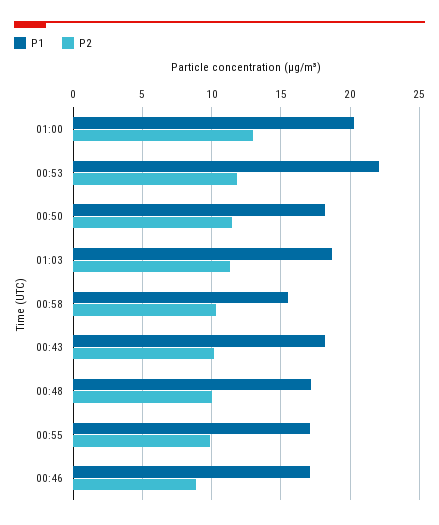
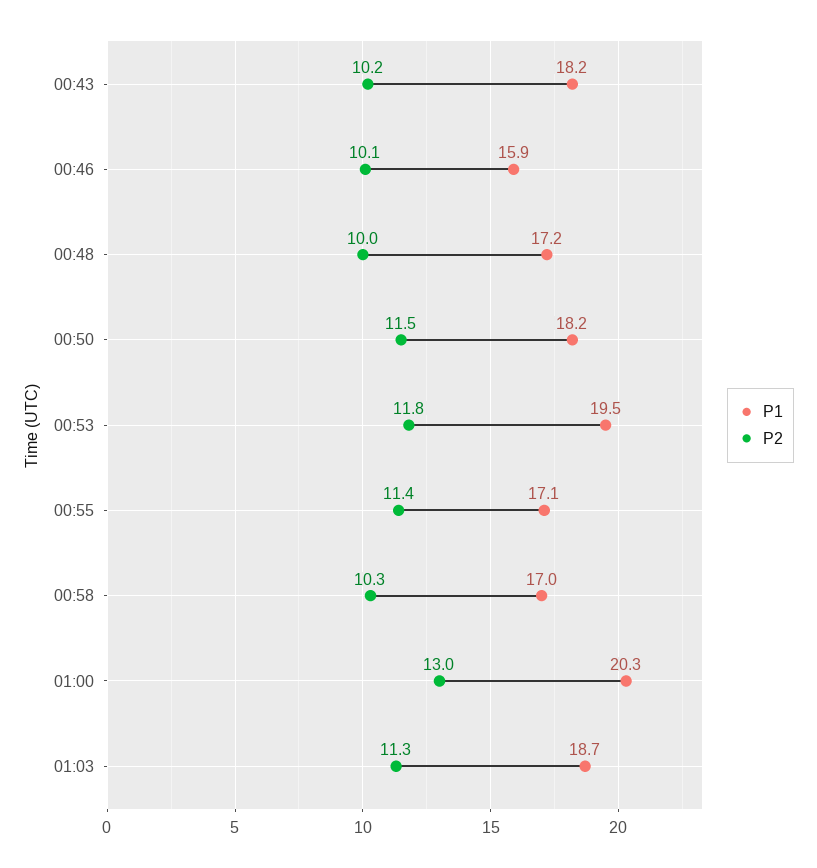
  {
    "P1": {
      "01:00": 20.3,
-     "00:53": 22,
+     "00:53": 19.5,
      "00:50": 18.2,
      "01:03": 18.7,
-     "00:58": 15.5,
+     "00:58": 17,
      "00:43": 18.2,
      "00:48": 17.2,
      "00:55": 17.1,
-     "00:46": 17
+     "00:46": 15.9
    },
    "P2": {
      "01:00": 13,
      "00:53": 11.8,
      "00:50": 11.5,
      "01:03": 11.3,
      "00:58": 10.3,
      "00:43": 10.2,
      "00:48": 10,
-     "00:55": 10,
+     "00:55": 11.4,
-     "00:46": 9
+     "00:46": 10.1
    }
  }

